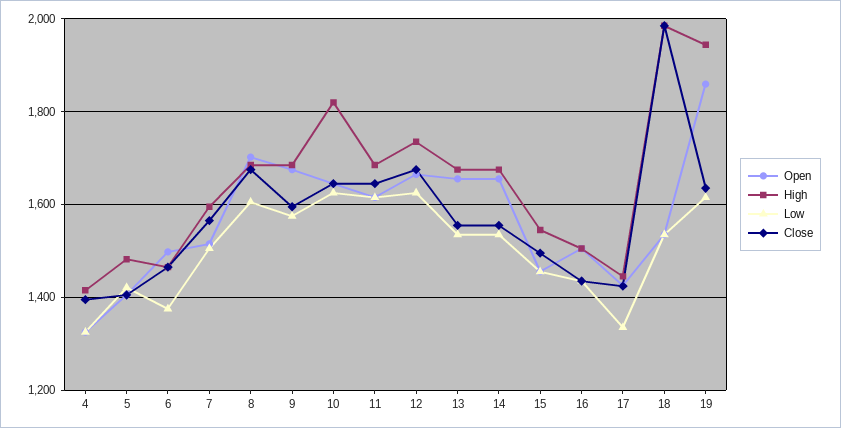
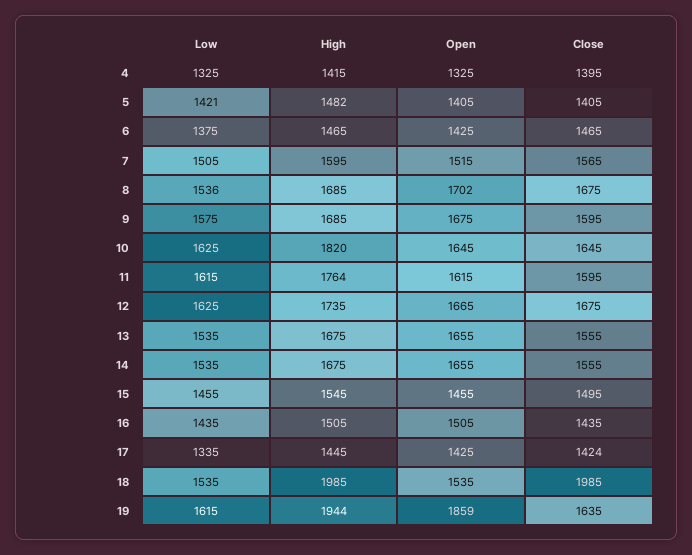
  {
    "Open": {
      "4": 1325,
      "5": 1405,
-     "6": 1500,
+     "6": 1425,
      "7": 1515,
      "8": 1702,
      "9": 1675,
      "10": 1645,
      "11": 1615,
      "12": 1665,
      "13": 1655,
      "14": 1655,
      "15": 1455,
      "16": 1505,
      "17": 1425,
      "18": 1535,
      "19": 1859
    },
    "High": {
      "4": 1415,
      "5": 1482,
      "6": 1465,
      "7": 1595,
      "8": 1685,
      "9": 1685,
      "10": 1820,
-     "11": 1680,
+     "11": 1764,
      "12": 1735,
      "13": 1675,
      "14": 1675,
      "15": 1545,
      "16": 1505,
      "17": 1445,
      "18": 1985,
      "19": 1944
    },
    "Low": {
      "4": 1325,
      "5": 1421,
      "6": 1375,
      "7": 1505,
-     "8": 1600,
+     "8": 1536,
      "9": 1575,
      "10": 1625,
      "11": 1615,
      "12": 1625,
      "13": 1535,
      "14": 1535,
      "15": 1455,
      "16": 1435,
      "17": 1335,
      "18": 1535,
      "19": 1615
    },
    "Close": {
      "4": 1395,
      "5": 1405,
      "6": 1465,
      "7": 1565,
      "8": 1675,
      "9": 1595,
      "10": 1645,
-     "11": 1640,
+     "11": 1595,
      "12": 1675,
      "13": 1555,
      "14": 1555,
      "15": 1495,
      "16": 1435,
      "17": 1424,
      "18": 1985,
      "19": 1635
    }
  }

